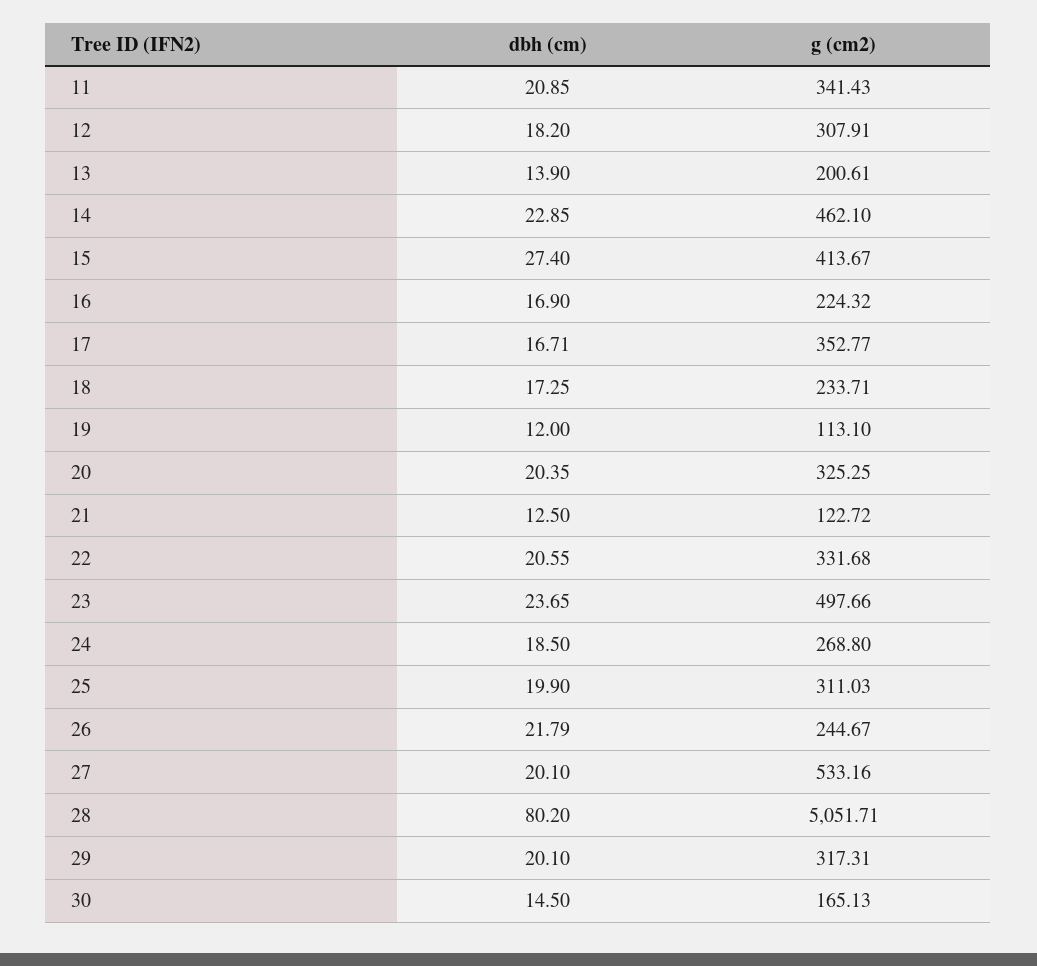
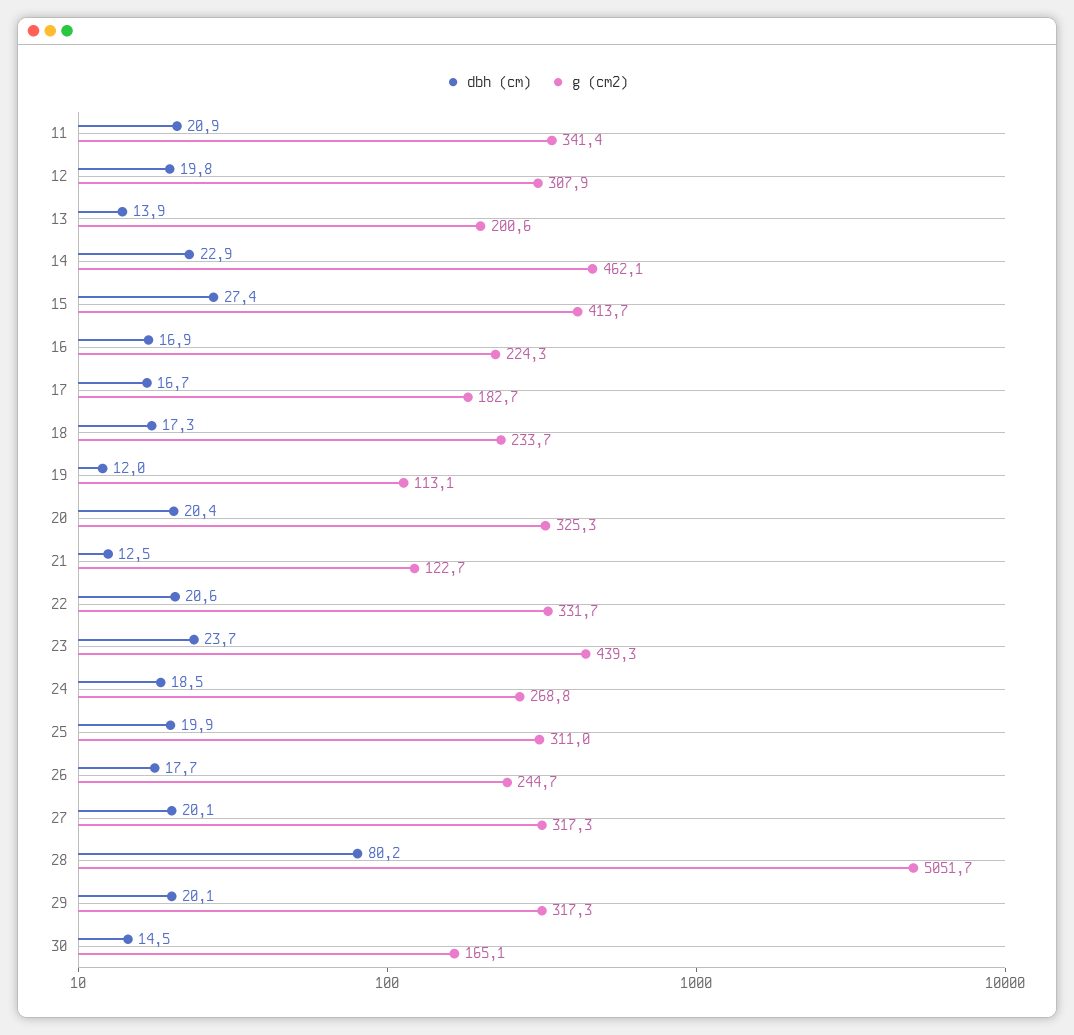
  {
    "dbh (cm)": {
      "11": 20.85,
-     "12": 18.2,
+     "12": 19.8,
      "13": 13.9,
      "14": 22.85,
      "15": 27.4,
      "16": 16.9,
      "17": 16.71,
      "18": 17.25,
      "19": 12,
      "20": 20.35,
      "21": 12.5,
      "22": 20.55,
      "23": 23.65,
      "24": 18.5,
      "25": 19.9,
-     "26": 21.79,
+     "26": 17.7,
      "27": 20.1,
      "28": 80.2,
      "29": 20.1,
      "30": 14.5
    },
    "g (cm2)": {
      "11": 341.43,
      "12": 307.91,
      "13": 200.61,
      "14": 462.1,
      "15": 413.67,
      "16": 224.32,
-     "17": 352.77,
+     "17": 182.7,
      "18": 233.71,
      "19": 113.1,
      "20": 325.25,
      "21": 122.72,
      "22": 331.68,
-     "23": 497.66,
+     "23": 439.3,
      "24": 268.8,
      "25": 311.03,
      "26": 244.67,
-     "27": 533.16,
+     "27": 317.3,
      "28": 5051.71,
      "29": 317.31,
      "30": 165.13
    }
  }

